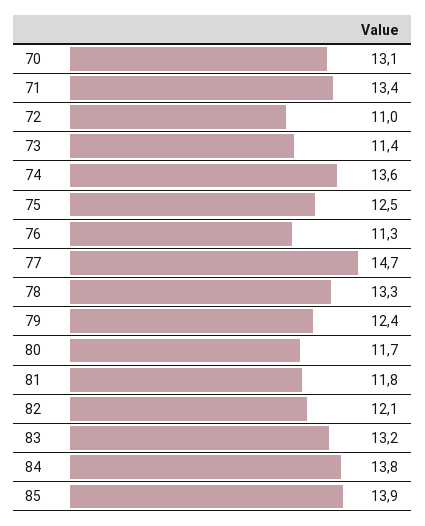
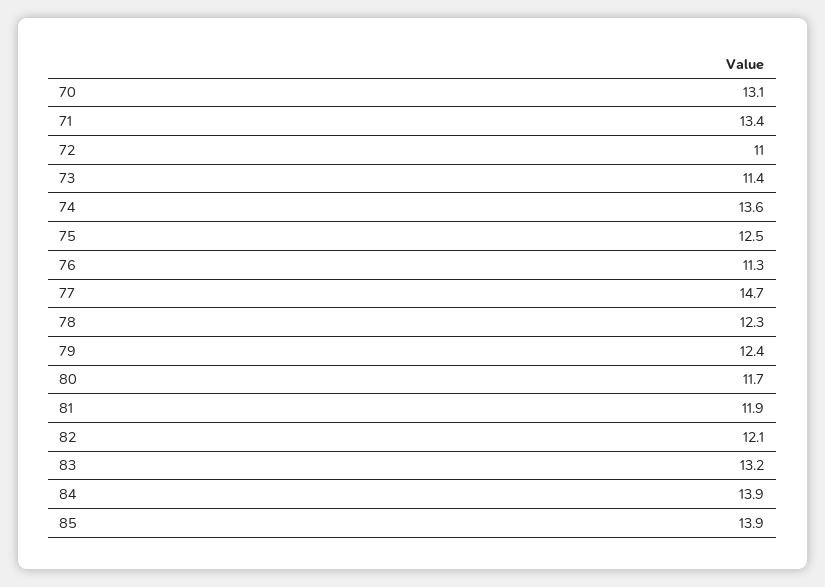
  {
    "70": 13.1,
    "71": 13.4,
    "72": 11,
    "73": 11.4,
    "74": 13.6,
    "75": 12.5,
    "76": 11.3,
    "77": 14.7,
-   "78": 13.3,
+   "78": 12.3,
    "79": 12.4,
    "80": 11.7,
-   "81": 11.8,
+   "81": 11.9,
    "82": 12.1,
    "83": 13.2,
-   "84": 13.8,
+   "84": 13.9,
    "85": 13.9
  }

